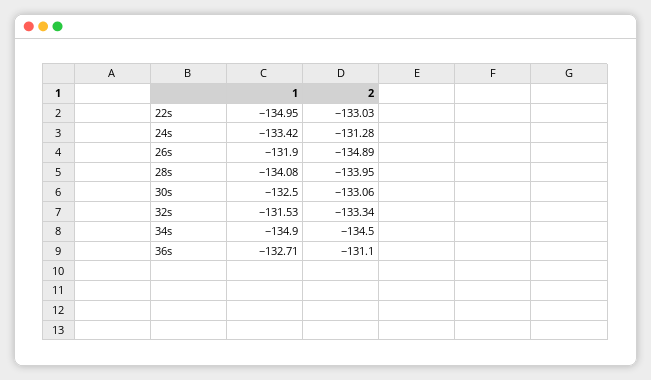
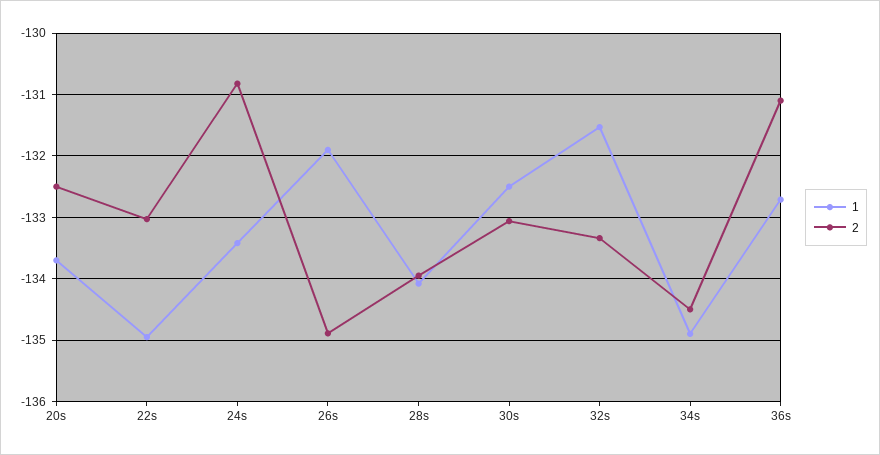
  {
    "1": {
      "22s": -134.95,
      "24s": -133.42,
      "26s": -131.9,
      "28s": -134.08,
      "30s": -132.5,
      "32s": -131.53,
      "34s": -134.9,
-     "36s": -132.71
+     "36s": -132.71,
+     "20s": -133.7
    },
    "2": {
      "22s": -133.03,
-     "24s": -131.28,
+     "24s": -130.8,
      "26s": -134.89,
      "28s": -133.95,
      "30s": -133.06,
      "32s": -133.34,
      "34s": -134.5,
-     "36s": -131.1
+     "36s": -131.1,
+     "20s": -132.5
    }
  }

